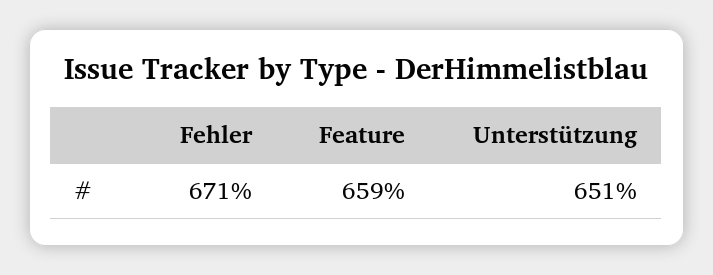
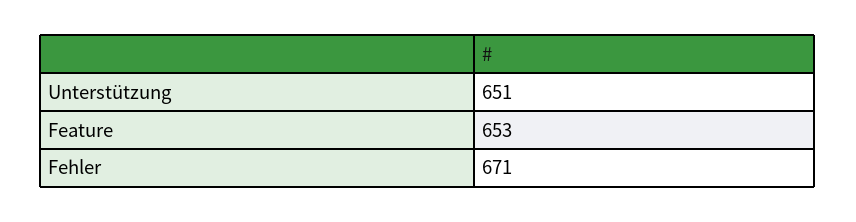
  {
    "Fehler": 671,
-   "Feature": 659,
+   "Feature": 653,
    "Unterstützung": 651
  }

